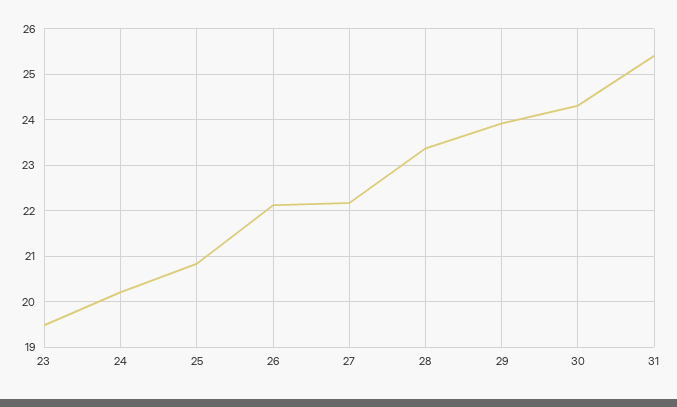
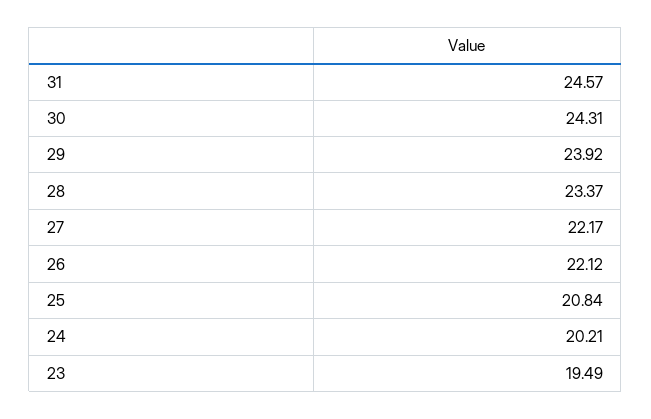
  {
    "23": 19.49,
    "24": 20.21,
    "25": 20.84,
    "26": 22.12,
    "27": 22.17,
    "28": 23.37,
    "29": 23.92,
    "30": 24.31,
-   "31": 25.4
+   "31": 24.57
  }

